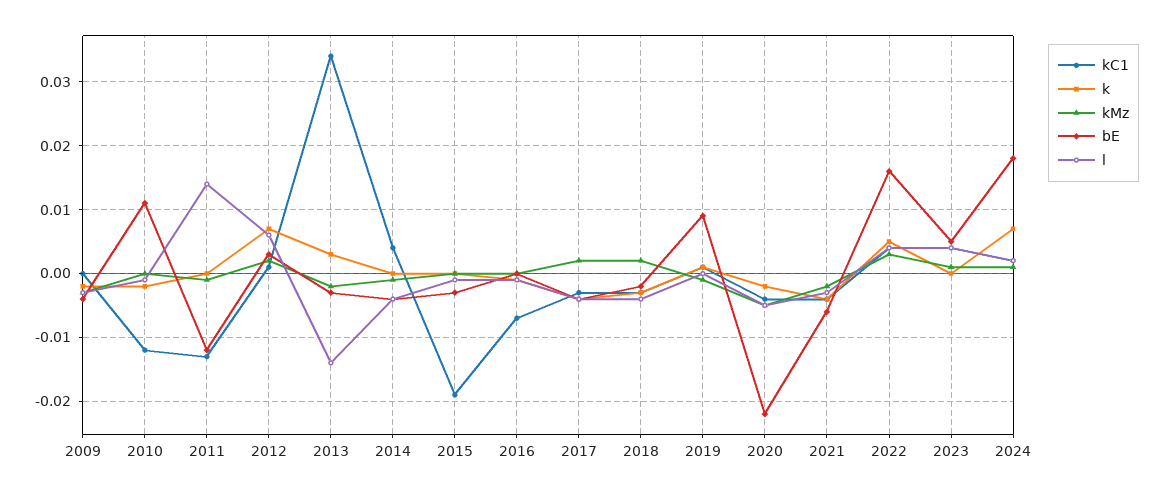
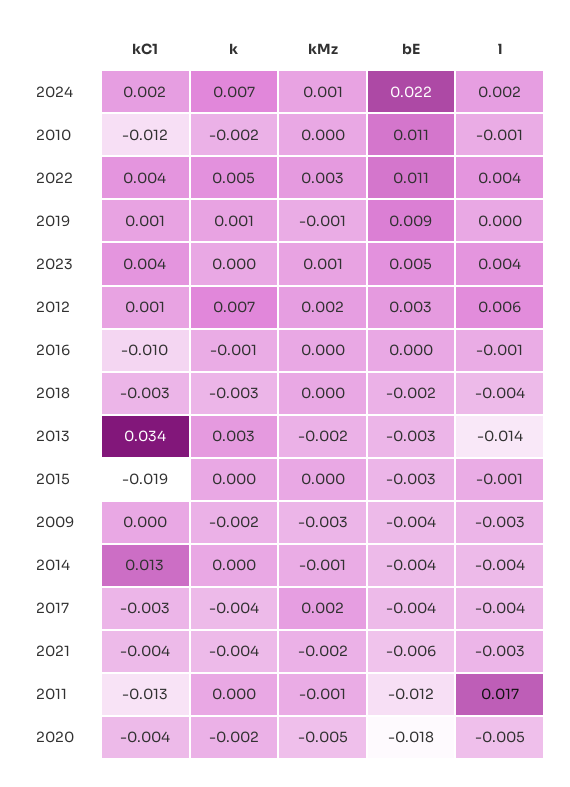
  {
    "kC1": {
      "2009": 0,
      "2010": -0.012,
      "2011": -0.013,
      "2012": 0.001,
      "2013": 0.034,
-     "2014": 0.004,
+     "2014": 0.013,
      "2015": -0.019,
-     "2016": -0.007,
+     "2016": -0.01,
      "2017": -0.003,
      "2018": -0.003,
      "2019": 0.001,
      "2020": -0.004,
      "2021": -0.004,
      "2022": 0.004,
      "2023": 0.004,
      "2024": 0.002
    },
    "k": {
      "2009": -0.002,
      "2010": -0.002,
      "2011": 0,
      "2012": 0.007,
      "2013": 0.003,
      "2014": 0,
      "2015": 0,
      "2016": -0.001,
      "2017": -0.004,
      "2018": -0.003,
      "2019": 0.001,
      "2020": -0.002,
      "2021": -0.004,
      "2022": 0.005,
      "2023": 0,
      "2024": 0.007
    },
    "kMz": {
      "2009": -0.003,
      "2010": 0,
      "2011": -0.001,
      "2012": 0.002,
      "2013": -0.002,
      "2014": -0.001,
      "2015": 0,
      "2016": 0,
      "2017": 0.002,
-     "2018": 0.002,
+     "2018": 0,
      "2019": -0.001,
      "2020": -0.005,
      "2021": -0.002,
      "2022": 0.003,
      "2023": 0.001,
      "2024": 0.001
    },
    "bE": {
      "2009": -0.004,
      "2010": 0.011,
      "2011": -0.012,
      "2012": 0.003,
      "2013": -0.003,
      "2014": -0.004,
      "2015": -0.003,
      "2016": 0,
      "2017": -0.004,
      "2018": -0.002,
      "2019": 0.009,
-     "2020": -0.022,
+     "2020": -0.018,
      "2021": -0.006,
-     "2022": 0.016,
+     "2022": 0.011,
      "2023": 0.005,
-     "2024": 0.018
+     "2024": 0.022
    },
    "l": {
      "2009": -0.003,
      "2010": -0.001,
-     "2011": 0.014,
+     "2011": 0.017,
      "2012": 0.006,
      "2013": -0.014,
      "2014": -0.004,
      "2015": -0.001,
      "2016": -0.001,
      "2017": -0.004,
      "2018": -0.004,
      "2019": 0,
      "2020": -0.005,
      "2021": -0.003,
      "2022": 0.004,
      "2023": 0.004,
      "2024": 0.002
    }
  }

